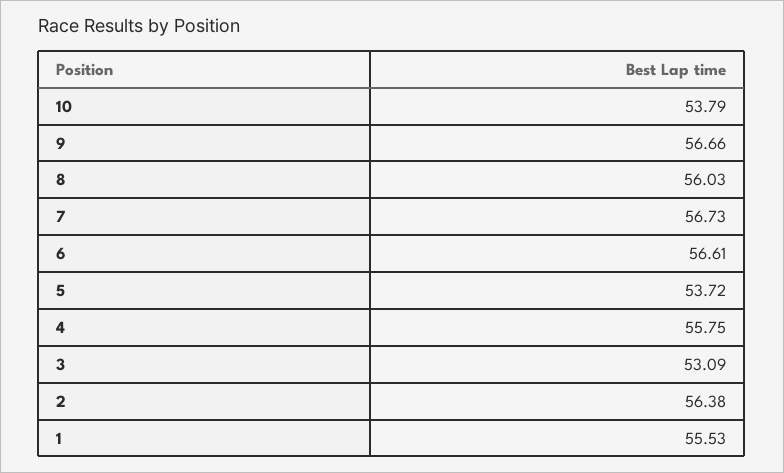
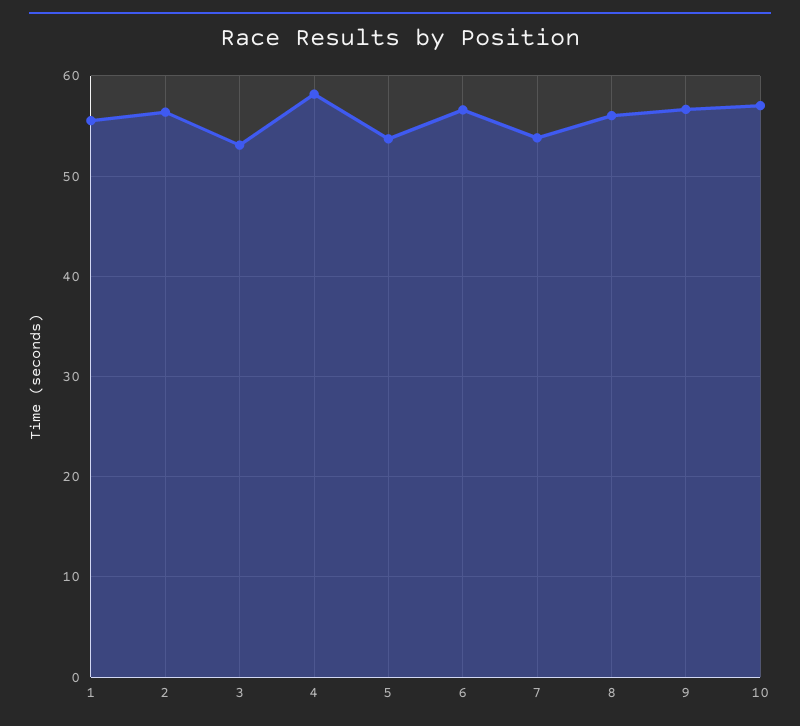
  {
-   "10": 53.79,
+   "10": 57,
    "9": 56.66,
    "8": 56.03,
-   "7": 56.73,
+   "7": 54,
    "6": 56.61,
    "5": 53.72,
-   "4": 55.75,
+   "4": 58,
    "3": 53.09,
    "2": 56.38,
    "1": 55.53
  }

